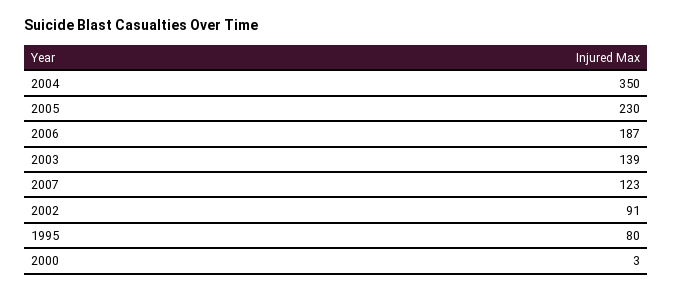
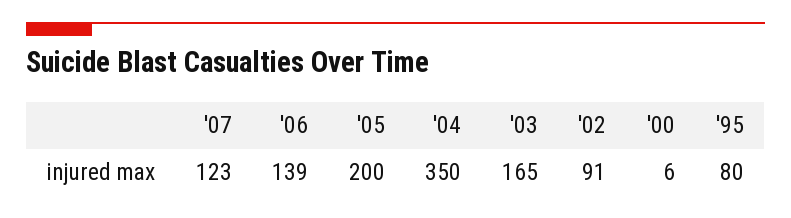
  {
    "2004": 350,
-   "2005": 230,
+   "2005": 200,
-   "2006": 187,
+   "2006": 139,
-   "2003": 139,
+   "2003": 165,
    "2007": 123,
    "2002": 91,
    "1995": 80,
-   "2000": 3
+   "2000": 6
  }

